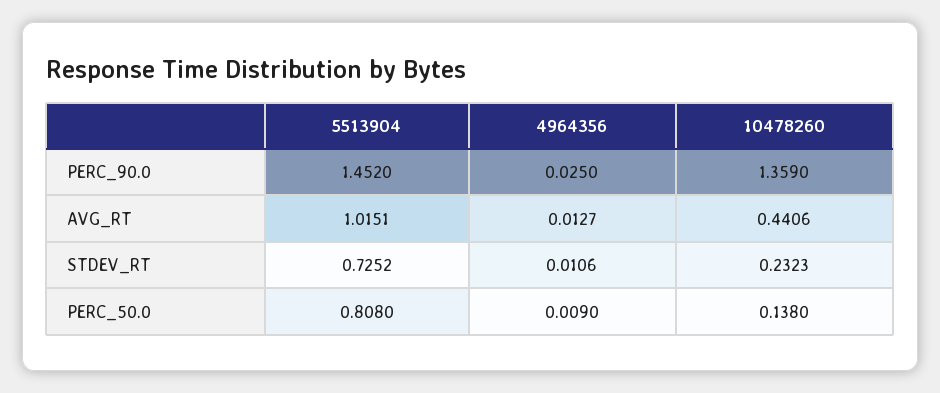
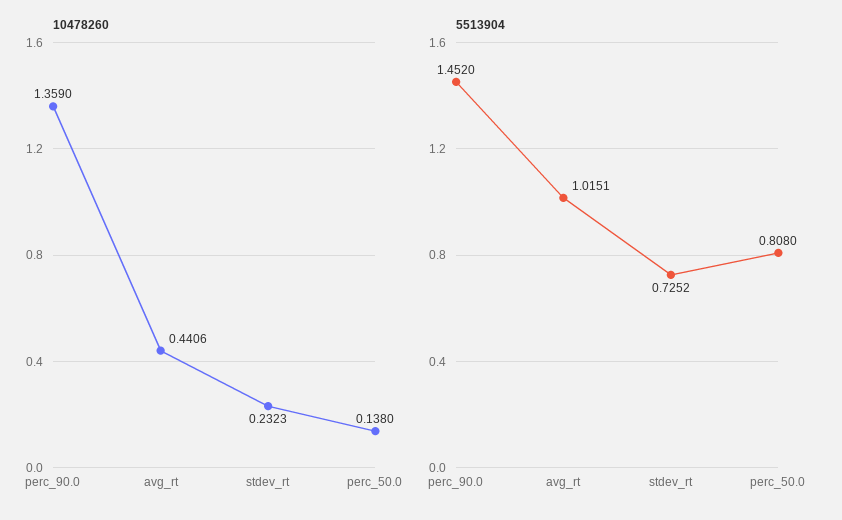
  {
    "5513904": {
      "PERC_90.0": 1.452,
      "AVG_RT": 1.0151,
      "STDEV_RT": 0.7252,
      "PERC_50.0": 0.808
    },
-   "4964356": {
-     "PERC_90.0": 0.025,
-     "AVG_RT": 0.0127,
-     "STDEV_RT": 0.0106,
-     "PERC_50.0": 0.009
-   },
    "10478260": {
      "PERC_90.0": 1.359,
      "AVG_RT": 0.4406,
      "STDEV_RT": 0.2323,
      "PERC_50.0": 0.138
    }
  }

